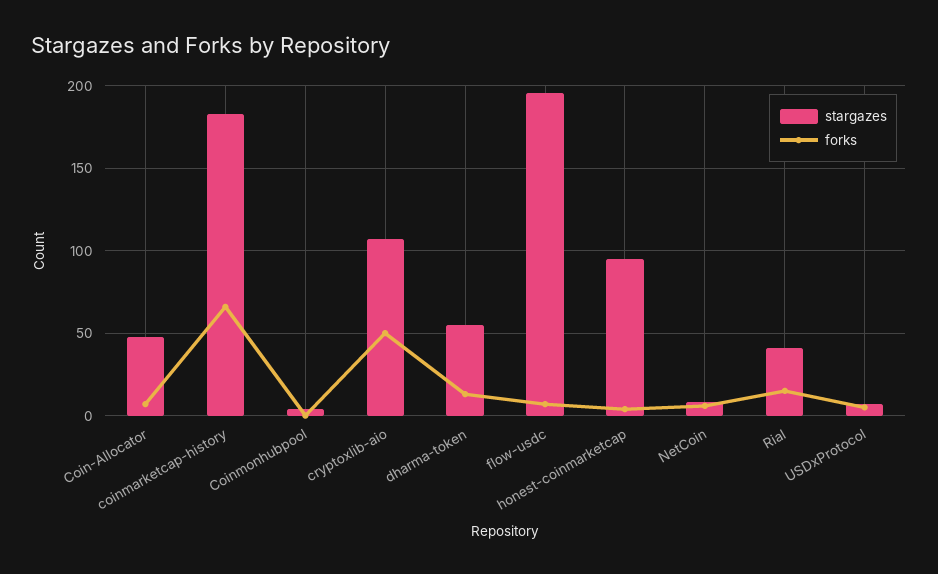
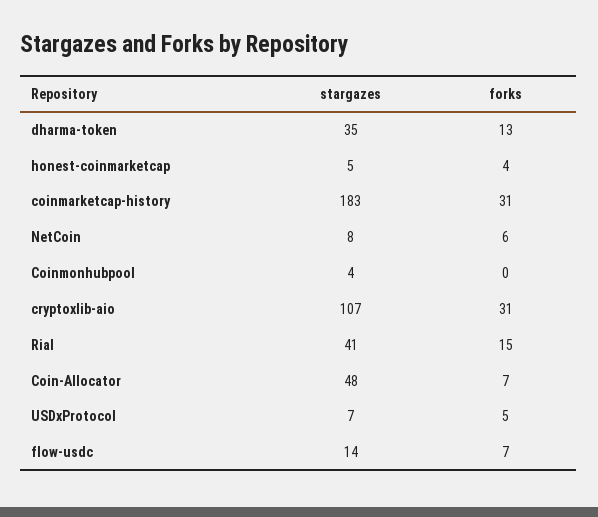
  {
    "stargazes": {
      "Coin-Allocator": 48,
      "coinmarketcap-history": 183,
      "Coinmonhubpool": 4,
      "cryptoxlib-aio": 107,
-     "dharma-token": 55,
+     "dharma-token": 35,
-     "flow-usdc": 195,
+     "flow-usdc": 14,
-     "honest-coinmarketcap": 95,
+     "honest-coinmarketcap": 5,
      "NetCoin": 8,
      "Rial": 41,
      "USDxProtocol": 7
    },
    "forks": {
      "Coin-Allocator": 7,
-     "coinmarketcap-history": 65,
+     "coinmarketcap-history": 31,
      "Coinmonhubpool": 0,
-     "cryptoxlib-aio": 50,
+     "cryptoxlib-aio": 31,
      "dharma-token": 13,
      "flow-usdc": 7,
      "honest-coinmarketcap": 4,
      "NetCoin": 6,
      "Rial": 15,
      "USDxProtocol": 5
    }
  }

